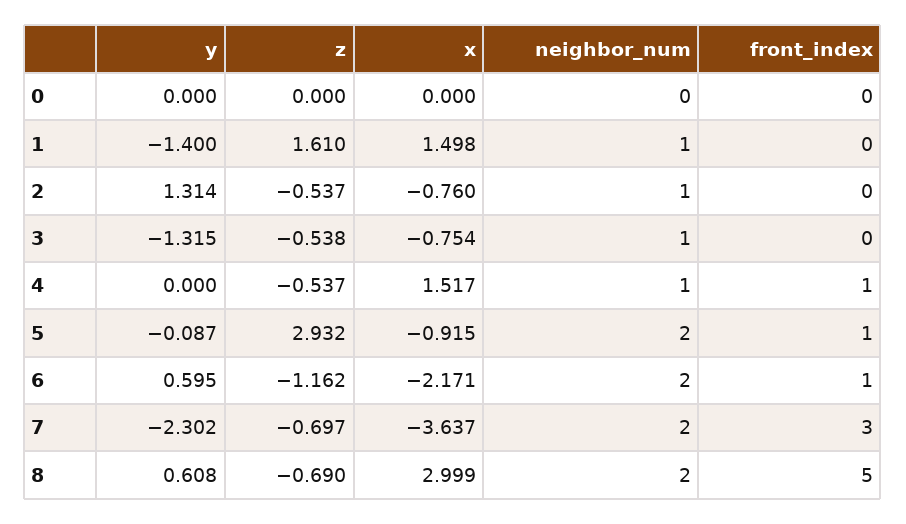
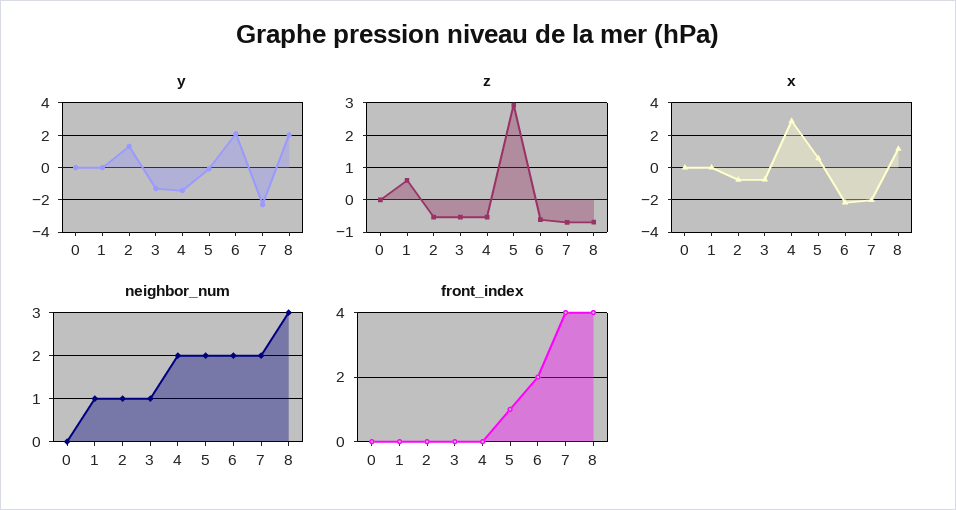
  {
    "y": {
      "0": 0,
-     "1": -1.4,
+     "1": 0,
      "2": 1.314,
      "3": -1.315,
-     "4": 0,
+     "4": -1.5,
      "5": -0.087,
-     "6": 0.595,
+     "6": 2,
      "7": -2.302,
-     "8": 0.608
+     "8": 2
    },
    "z": {
      "0": 0,
-     "1": 1.61,
+     "1": 0.6,
      "2": -0.537,
      "3": -0.538,
      "4": -0.537,
      "5": 2.932,
-     "6": -1.162,
+     "6": -0.6,
      "7": -0.697,
      "8": -0.69
    },
    "x": {
      "0": 0,
-     "1": 1.498,
+     "1": 0,
      "2": -0.76,
      "3": -0.754,
-     "4": 1.517,
+     "4": 3,
-     "5": -0.915,
+     "5": 0.5,
      "6": -2.171,
-     "7": -3.637,
+     "7": -2,
-     "8": 2.999
+     "8": 1
    },
    "neighbor_num": {
      "0": 0,
      "1": 1,
      "2": 1,
      "3": 1,
-     "4": 1,
+     "4": 2,
      "5": 2,
      "6": 2,
      "7": 2,
-     "8": 2
+     "8": 3
    },
    "front_index": {
      "0": 0,
      "1": 0,
      "2": 0,
      "3": 0,
-     "4": 1,
+     "4": 0,
      "5": 1,
-     "6": 1,
+     "6": 2,
-     "7": 3,
+     "7": 4,
-     "8": 5
+     "8": 4
    }
  }

